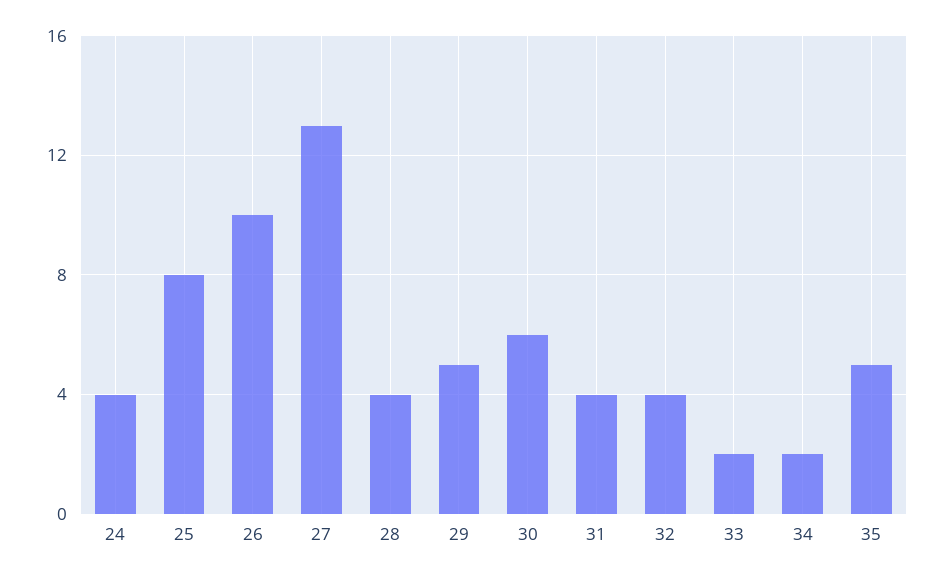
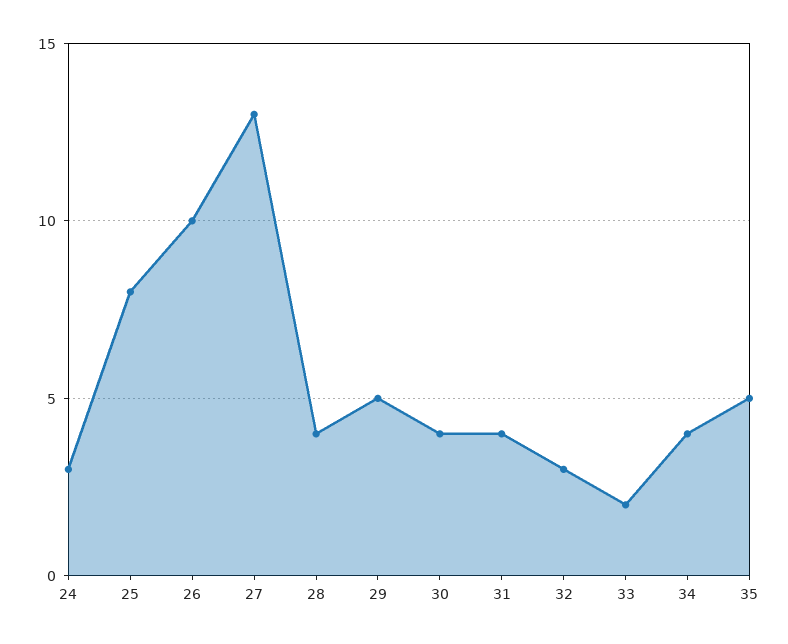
  {
-   "24": 4,
+   "24": 3,
    "25": 8,
    "26": 10,
    "27": 13,
    "28": 4,
    "29": 5,
-   "30": 6,
+   "30": 4,
    "31": 4,
-   "32": 4,
+   "32": 3,
    "33": 2,
-   "34": 2,
+   "34": 4,
    "35": 5
  }

